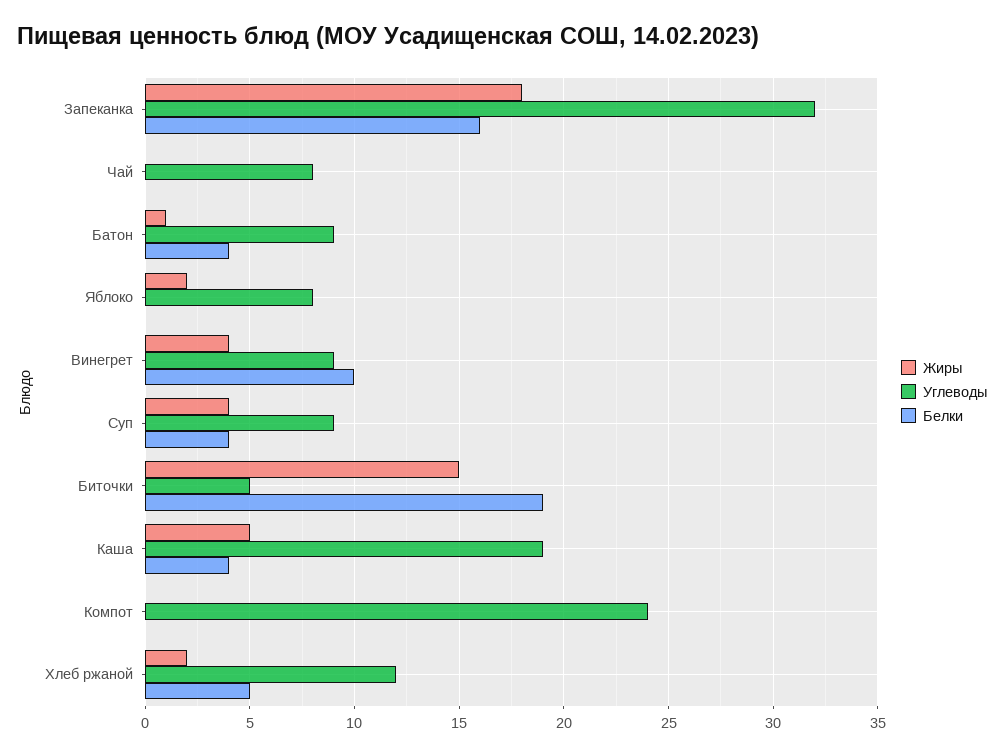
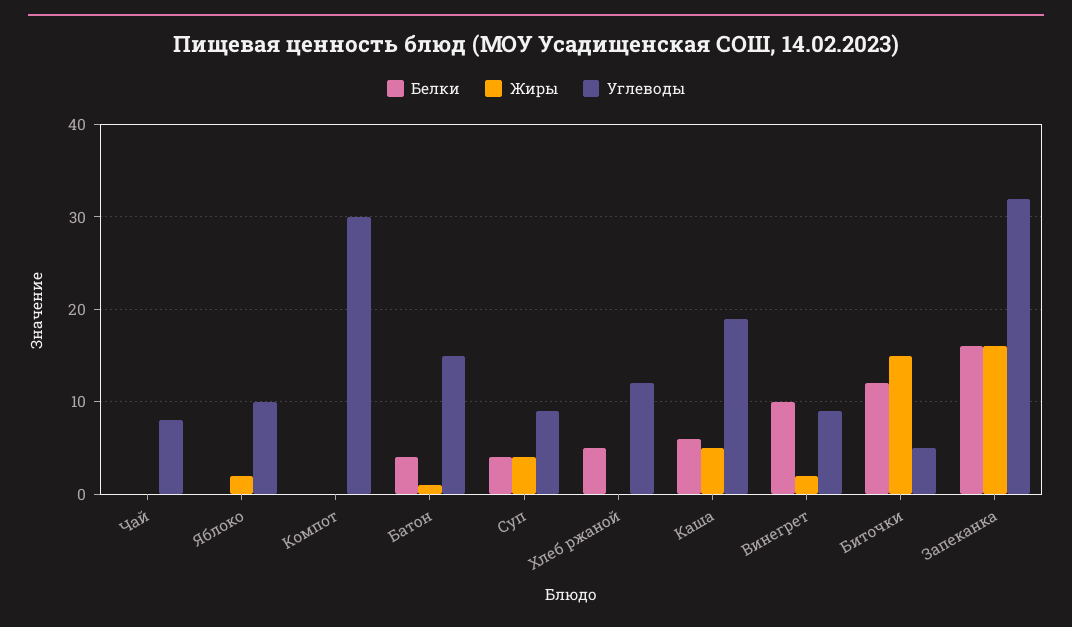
  {
    "Жиры": {
-     "Запеканка": 18,
+     "Запеканка": 16,
      "Чай": 0,
      "Батон": 1,
      "Яблоко": 2,
-     "Винегрет": 4,
+     "Винегрет": 2,
      "Суп": 4,
      "Биточки": 15,
      "Каша": 5,
      "Компот": 0,
-     "Хлеб ржаной": 2
+     "Хлеб ржаной": 0
    },
    "Углеводы": {
      "Запеканка": 32,
      "Чай": 8,
-     "Батон": 9,
+     "Батон": 15,
-     "Яблоко": 8,
+     "Яблоко": 10,
      "Винегрет": 9,
      "Суп": 9,
      "Биточки": 5,
      "Каша": 19,
-     "Компот": 24,
+     "Компот": 30,
      "Хлеб ржаной": 12
    },
    "Белки": {
      "Запеканка": 16,
      "Чай": 0,
      "Батон": 4,
      "Яблоко": 0,
      "Винегрет": 10,
      "Суп": 4,
-     "Биточки": 19,
+     "Биточки": 12,
-     "Каша": 4,
+     "Каша": 6,
      "Компот": 0,
      "Хлеб ржаной": 5
    }
  }

